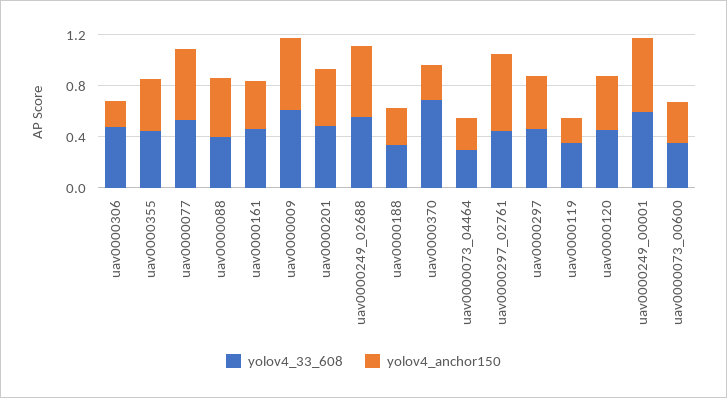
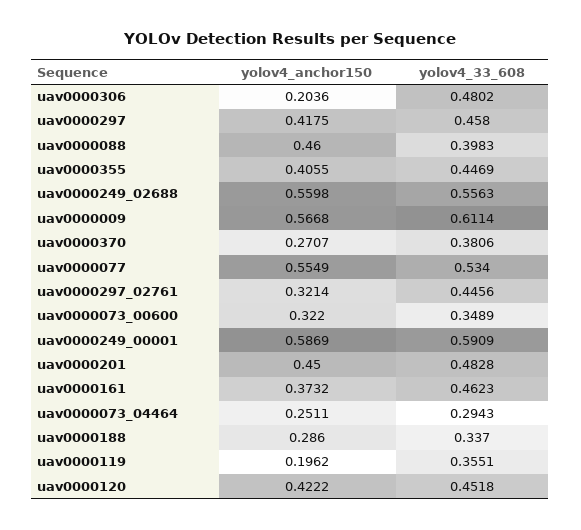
  {
    "yolov4_33_608": {
      "uav0000306": 0.4802,
      "uav0000355": 0.4469,
      "uav0000077": 0.534,
      "uav0000088": 0.3983,
      "uav0000161": 0.4623,
      "uav0000009": 0.6114,
      "uav0000201": 0.4828,
      "uav0000249_02688": 0.5563,
      "uav0000188": 0.337,
-     "uav0000370": 0.7,
+     "uav0000370": 0.3806,
      "uav0000073_04464": 0.2943,
      "uav0000297_02761": 0.4456,
      "uav0000297": 0.458,
      "uav0000119": 0.3551,
      "uav0000120": 0.4518,
      "uav0000249_00001": 0.5909,
      "uav0000073_00600": 0.3489
    },
    "yolov4_anchor150": {
      "uav0000306": 0.2036,
      "uav0000355": 0.4055,
      "uav0000077": 0.5549,
      "uav0000088": 0.46,
      "uav0000161": 0.3732,
      "uav0000009": 0.5668,
      "uav0000201": 0.45,
      "uav0000249_02688": 0.5598,
      "uav0000188": 0.286,
      "uav0000370": 0.2707,
      "uav0000073_04464": 0.2511,
-     "uav0000297_02761": 0.6,
+     "uav0000297_02761": 0.3214,
      "uav0000297": 0.4175,
      "uav0000119": 0.1962,
      "uav0000120": 0.4222,
      "uav0000249_00001": 0.5869,
      "uav0000073_00600": 0.322
    }
  }

